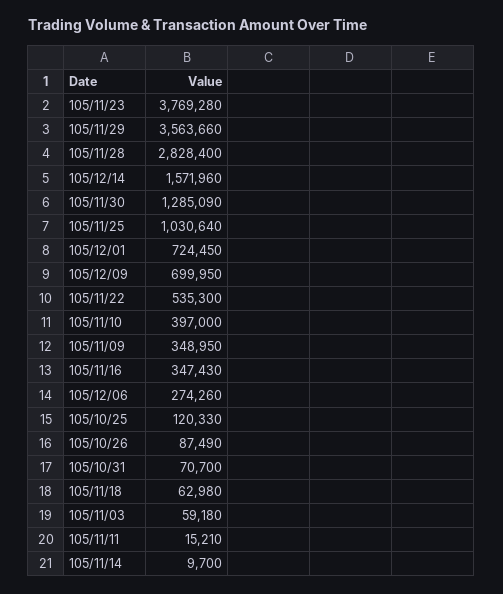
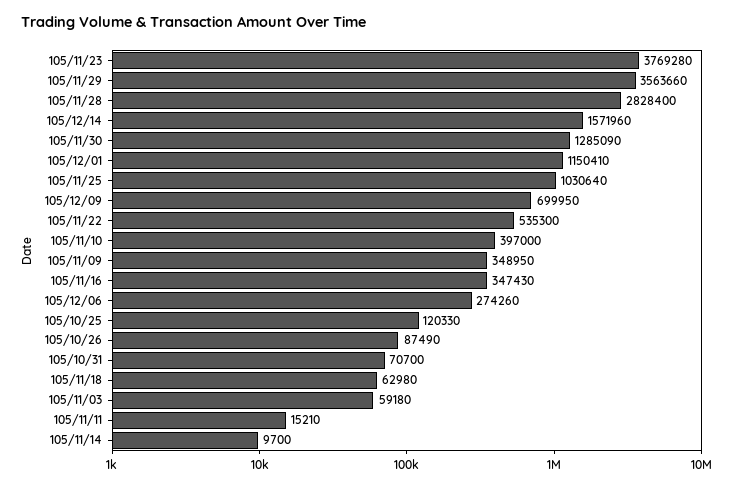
  {
    "105/11/23": 3769280,
    "105/11/29": 3563660,
    "105/11/28": 2828400,
    "105/12/14": 1571960,
    "105/11/30": 1285090,
    "105/11/25": 1030640,
-   "105/12/01": 724450,
+   "105/12/01": 1150410,
    "105/12/09": 699950,
    "105/11/22": 535300,
    "105/11/10": 397000,
    "105/11/09": 348950,
    "105/11/16": 347430,
    "105/12/06": 274260,
    "105/10/25": 120330,
    "105/10/26": 87490,
    "105/10/31": 70700,
    "105/11/18": 62980,
    "105/11/03": 59180,
    "105/11/11": 15210,
    "105/11/14": 9700
  }

